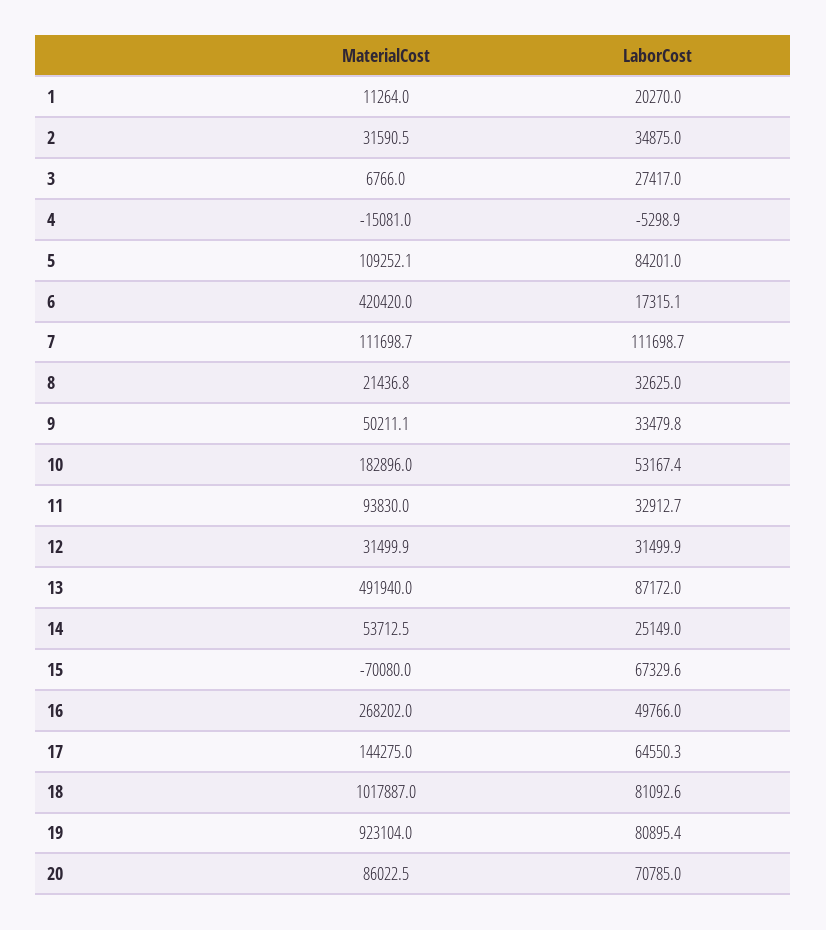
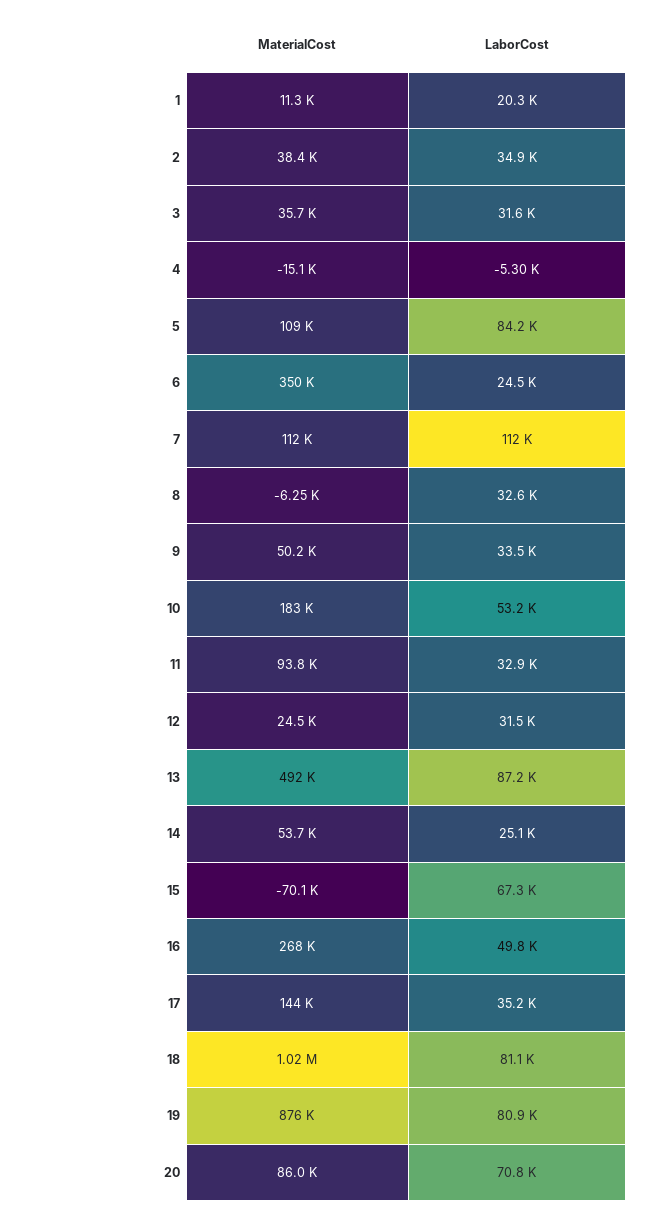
  {
    "MaterialCost": {
      "1": 11264,
-     "2": 31590.5,
+     "2": 38400,
-     "3": 6766,
+     "3": 35700,
      "4": -15081,
      "5": 109252.1,
-     "6": 420420,
+     "6": 350000,
      "7": 111698.7,
-     "8": 21436.8,
+     "8": -6250,
      "9": 50211.1,
      "10": 182896,
      "11": 93830,
-     "12": 31499.9,
+     "12": 24500,
      "13": 491940,
      "14": 53712.5,
      "15": -70080,
      "16": 268202,
      "17": 144275,
      "18": 1017887,
-     "19": 923104,
+     "19": 876000,
      "20": 86022.5
    },
    "LaborCost": {
      "1": 20270,
      "2": 34875,
-     "3": 27417,
+     "3": 31600,
      "4": -5298.9,
      "5": 84201,
-     "6": 17315.1,
+     "6": 24500,
      "7": 111698.7,
      "8": 32625,
      "9": 33479.8,
      "10": 53167.4,
      "11": 32912.7,
      "12": 31499.9,
      "13": 87172,
      "14": 25149,
      "15": 67329.6,
      "16": 49766,
-     "17": 64550.3,
+     "17": 35200,
      "18": 81092.6,
      "19": 80895.4,
      "20": 70785
    }
  }

